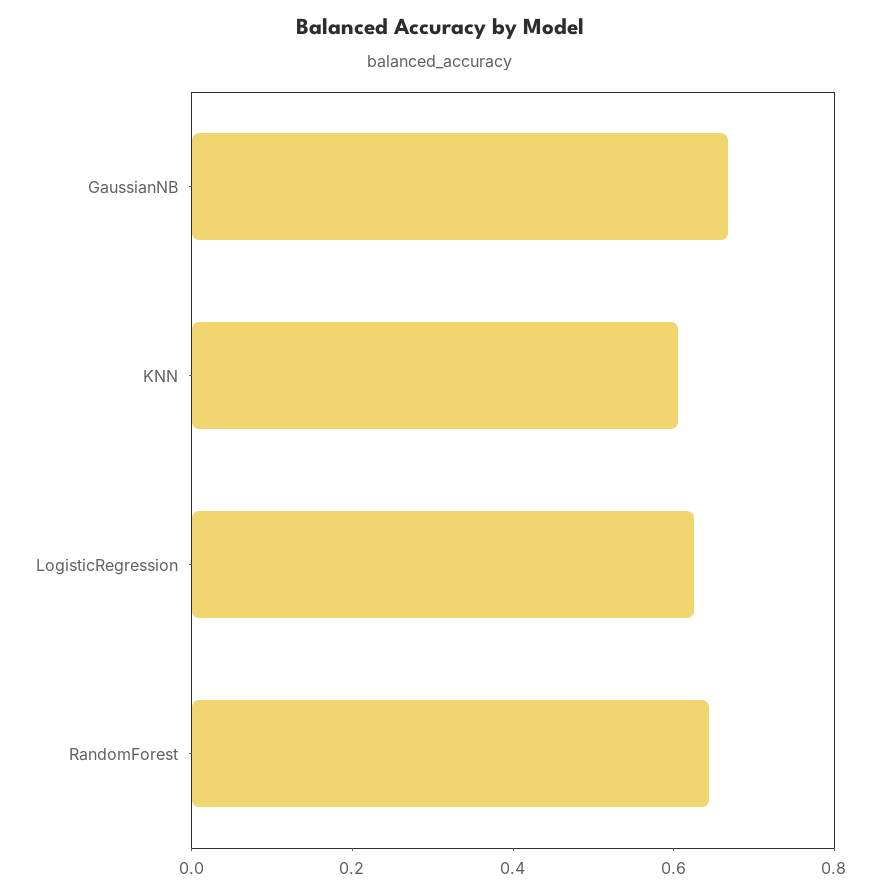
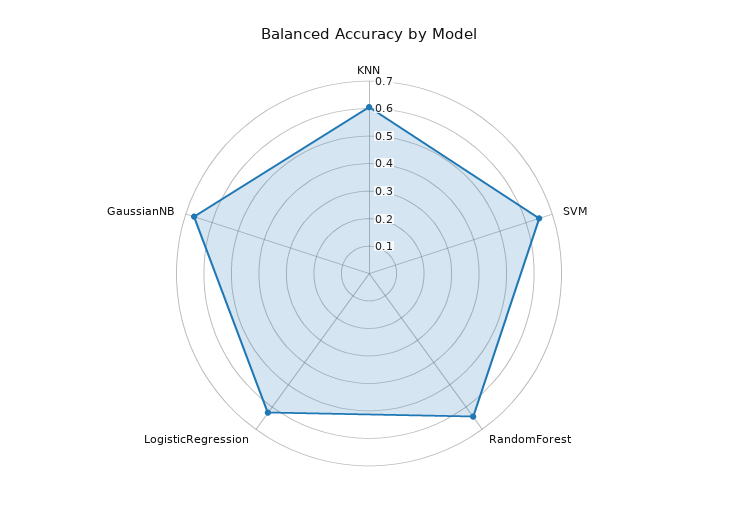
  {
    "GaussianNB": 0.65,
    "KNN": 0.6,
    "LogisticRegression": 0.65,
-   "RandomForest": 0.65
+   "RandomForest": 0.65,
+   "SVM": 0.65
  }

